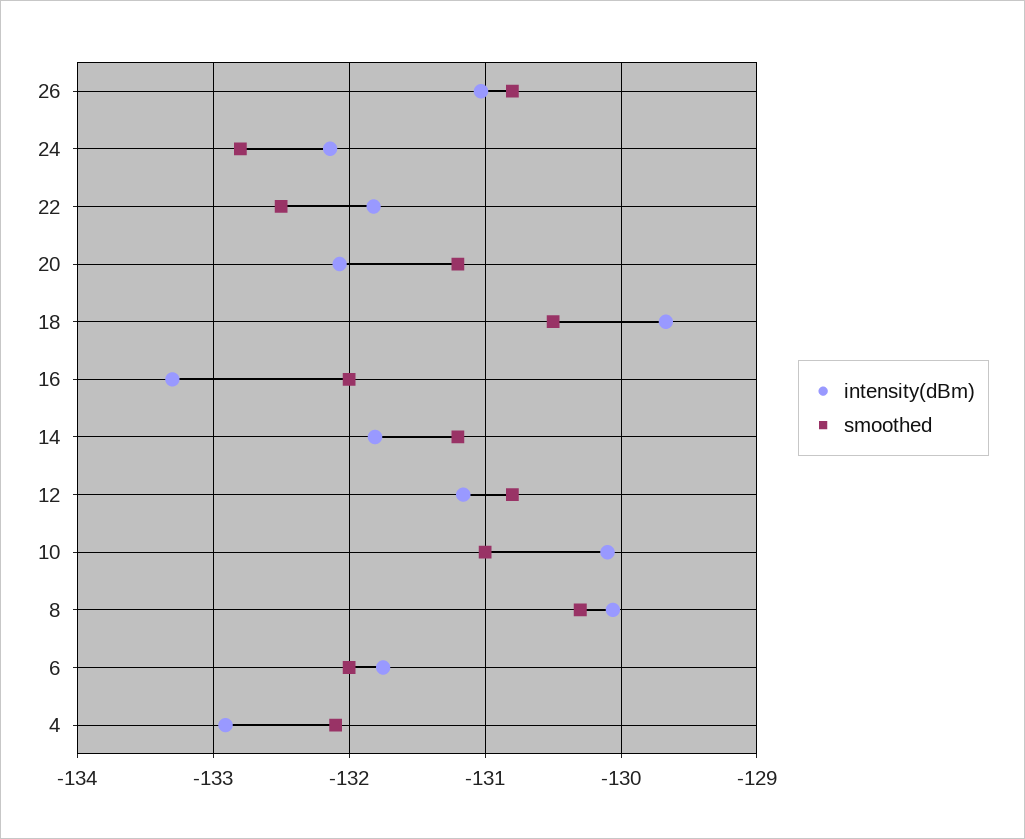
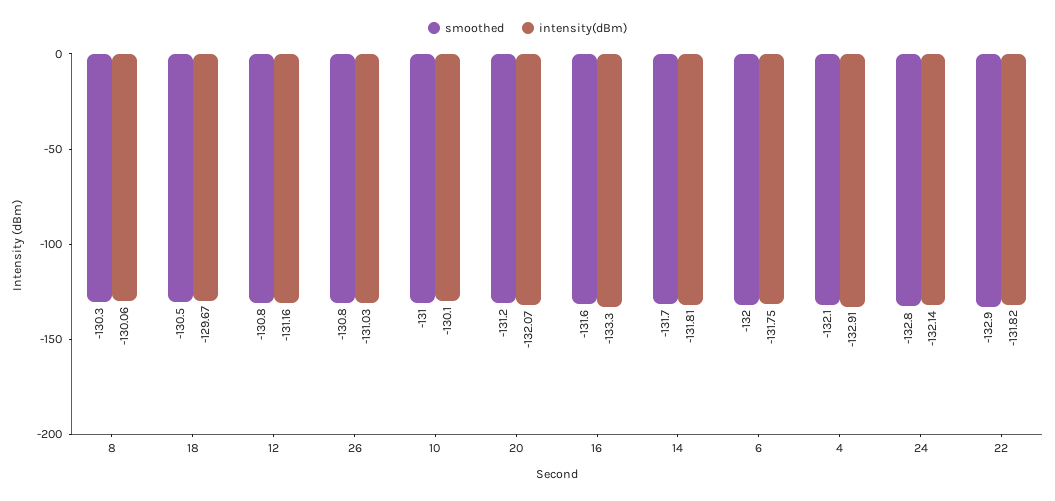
  {
    "intensity(dBm)": {
      "26": -131.03,
      "24": -132.14,
      "22": -131.82,
      "20": -132.07,
      "18": -129.67,
      "16": -133.3,
      "14": -131.81,
      "12": -131.16,
      "10": -130.1,
      "8": -130.06,
      "6": -131.75,
      "4": -132.91
    },
    "smoothed": {
      "26": -130.8,
      "24": -132.8,
-     "22": -132.5,
+     "22": -132.9,
      "20": -131.2,
      "18": -130.5,
-     "16": -132,
+     "16": -131.6,
-     "14": -131.2,
+     "14": -131.7,
      "12": -130.8,
      "10": -131,
      "8": -130.3,
      "6": -132,
      "4": -132.1
    }
  }

